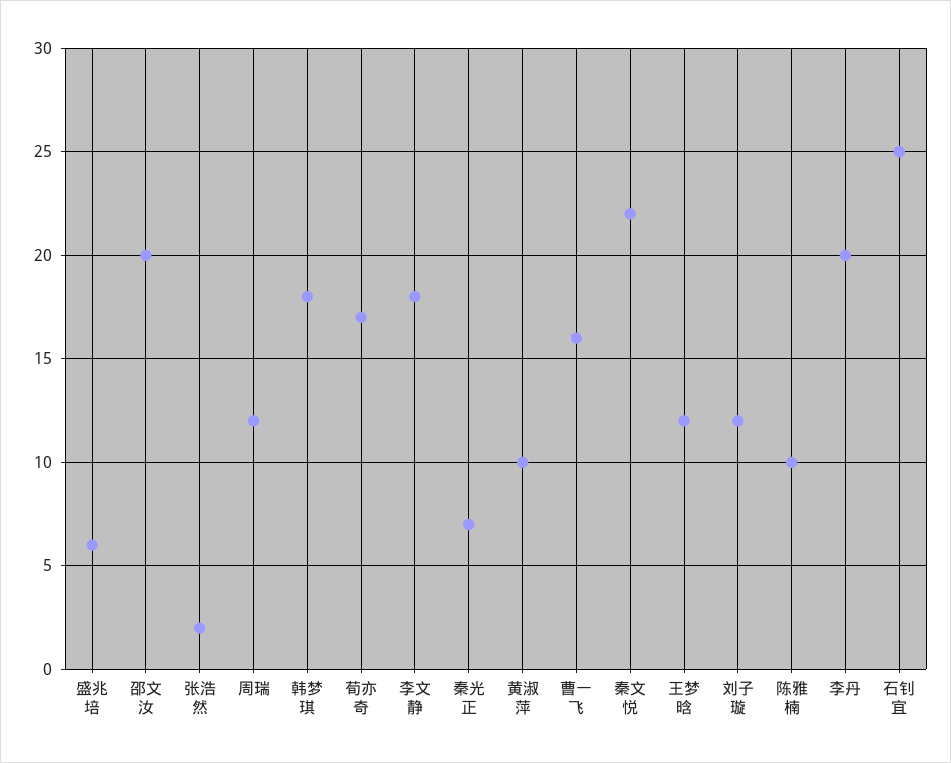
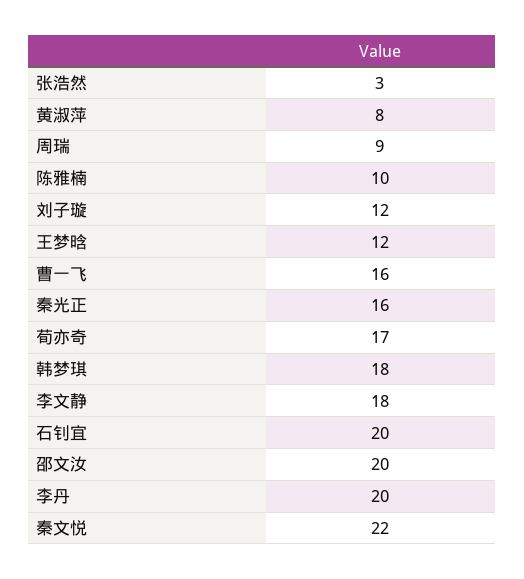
  {
-   "盛兆培": 6,
    "邵文汝": 20,
-   "张浩然": 2,
+   "张浩然": 3,
-   "周瑞": 12,
+   "周瑞": 9,
    "韩梦琪": 18,
    "荀亦奇": 17,
    "李文静": 18,
-   "秦光正": 7,
+   "秦光正": 16,
-   "黄淑萍": 10,
+   "黄淑萍": 8,
    "曹一飞": 16,
    "秦文悦": 22,
    "王梦晗": 12,
    "刘子璇": 12,
    "陈雅楠": 10,
    "李丹": 20,
-   "石钊宜": 25
+   "石钊宜": 20
  }

